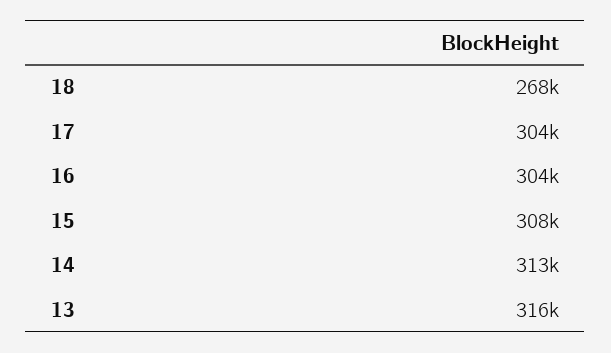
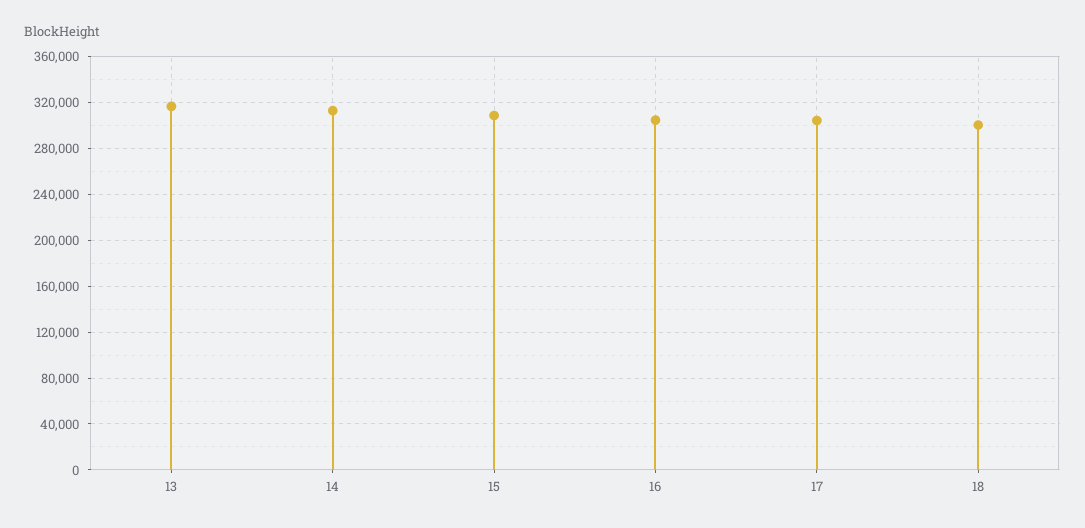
  {
-   "18": 268000,
+   "18": 300000,
    "17": 304000,
    "16": 304000,
    "15": 308000,
    "14": 313000,
    "13": 316000
  }

